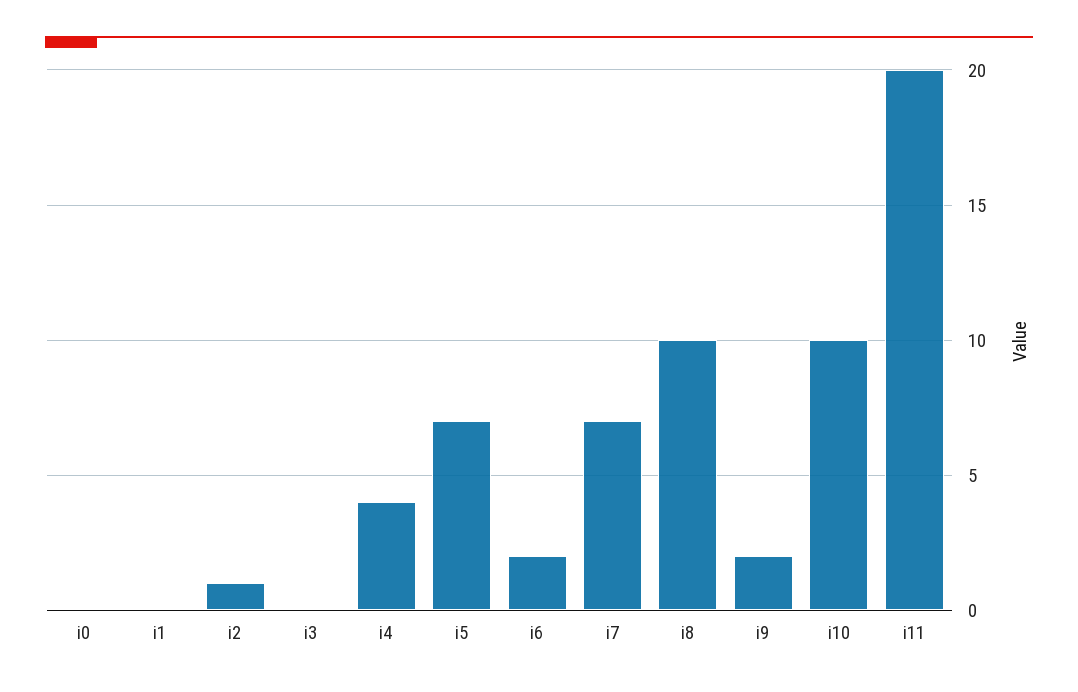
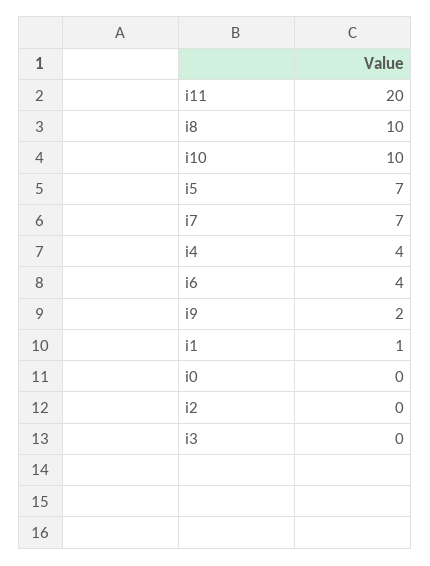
  {
    "i0": 0,
-   "i1": 0,
+   "i1": 1,
-   "i2": 1,
+   "i2": 0,
    "i3": 0,
    "i4": 4,
    "i5": 7,
-   "i6": 2,
+   "i6": 4,
    "i7": 7,
    "i8": 10,
    "i9": 2,
    "i10": 10,
    "i11": 20
  }

